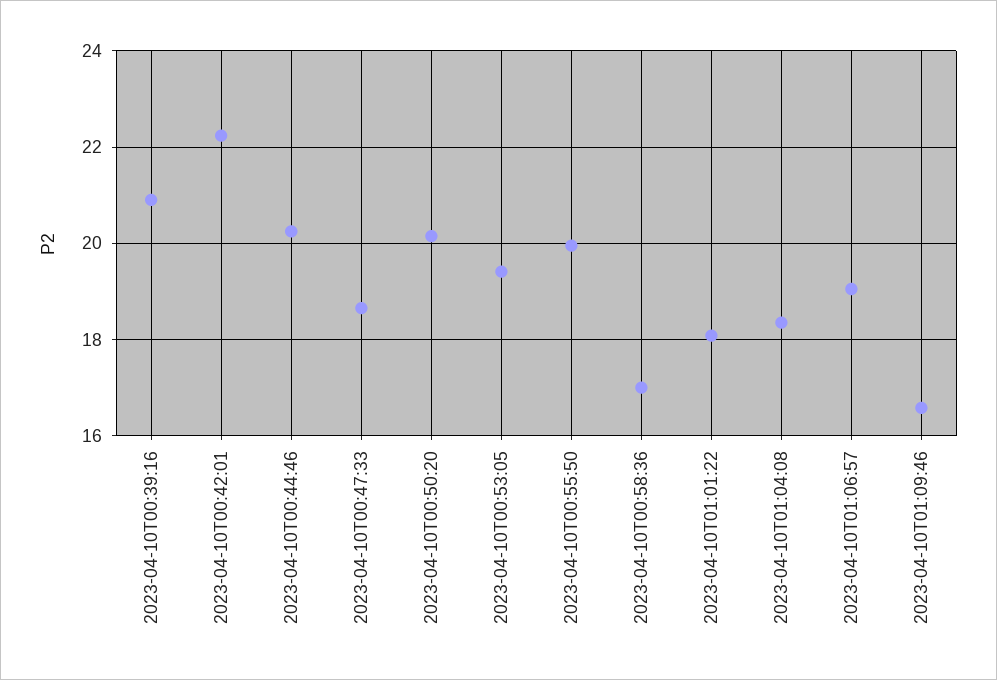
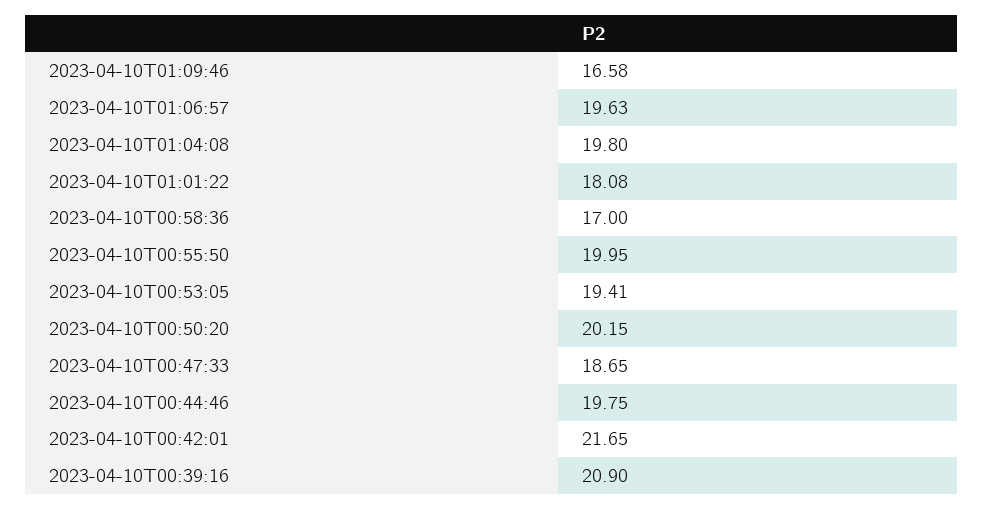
  {
    "2023-04-10T00:39:16": 20.9,
-   "2023-04-10T00:42:01": 22.2,
+   "2023-04-10T00:42:01": 21.65,
-   "2023-04-10T00:44:46": 20.2,
+   "2023-04-10T00:44:46": 19.75,
    "2023-04-10T00:47:33": 18.65,
    "2023-04-10T00:50:20": 20.15,
    "2023-04-10T00:53:05": 19.41,
    "2023-04-10T00:55:50": 19.95,
    "2023-04-10T00:58:36": 17,
    "2023-04-10T01:01:22": 18.08,
-   "2023-04-10T01:04:08": 18.4,
+   "2023-04-10T01:04:08": 19.8,
-   "2023-04-10T01:06:57": 19,
+   "2023-04-10T01:06:57": 19.63,
    "2023-04-10T01:09:46": 16.58
  }

